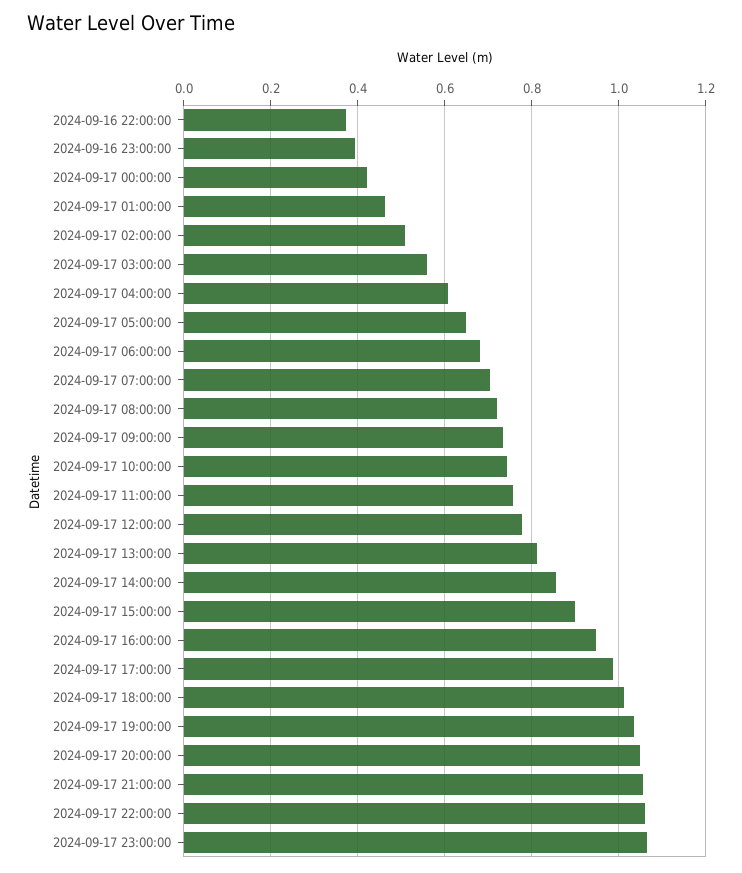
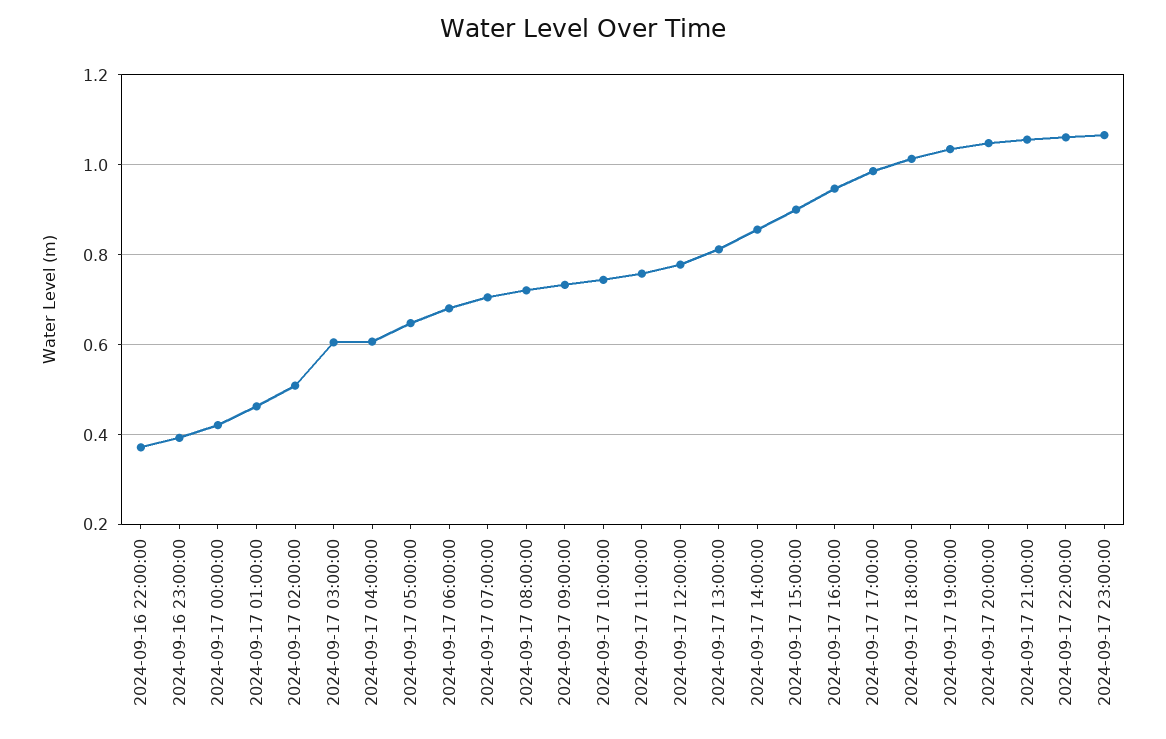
  {
    "2024-09-16 22:00:00": 0.38,
    "2024-09-16 23:00:00": 0.4,
    "2024-09-17 00:00:00": 0.42,
    "2024-09-17 01:00:00": 0.46,
    "2024-09-17 02:00:00": 0.5,
-   "2024-09-17 03:00:00": 0.56,
+   "2024-09-17 03:00:00": 0.6,
    "2024-09-17 04:00:00": 0.6,
    "2024-09-17 05:00:00": 0.64,
    "2024-09-17 06:00:00": 0.68,
    "2024-09-17 07:00:00": 0.7,
    "2024-09-17 08:00:00": 0.72,
    "2024-09-17 09:00:00": 0.74,
    "2024-09-17 10:00:00": 0.74,
    "2024-09-17 11:00:00": 0.76,
    "2024-09-17 12:00:00": 0.78,
    "2024-09-17 13:00:00": 0.82,
    "2024-09-17 14:00:00": 0.86,
    "2024-09-17 15:00:00": 0.9,
    "2024-09-17 16:00:00": 0.94,
    "2024-09-17 17:00:00": 0.98,
    "2024-09-17 18:00:00": 1.02,
    "2024-09-17 19:00:00": 1.04,
    "2024-09-17 20:00:00": 1.04,
    "2024-09-17 21:00:00": 1.06,
    "2024-09-17 22:00:00": 1.06,
    "2024-09-17 23:00:00": 1.06
  }

